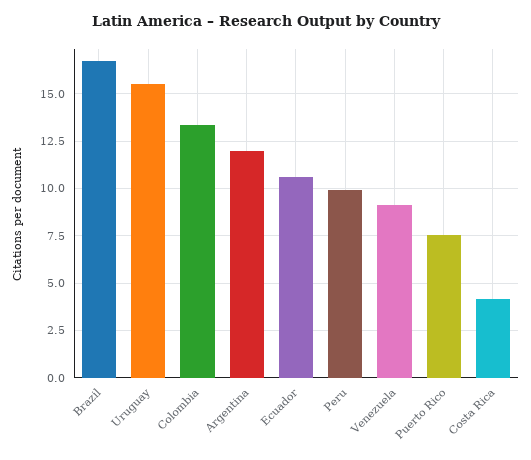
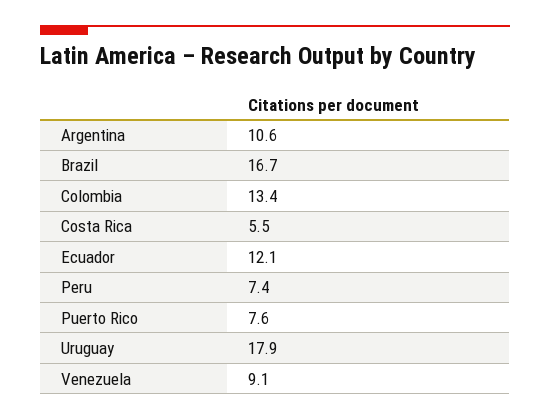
  {
    "Brazil": 16.7,
-   "Uruguay": 15.5,
+   "Uruguay": 17.9,
    "Colombia": 13.4,
-   "Argentina": 12,
+   "Argentina": 10.6,
-   "Ecuador": 10.5,
+   "Ecuador": 12.1,
-   "Peru": 10,
+   "Peru": 7.4,
    "Venezuela": 9.1,
    "Puerto Rico": 7.6,
-   "Costa Rica": 4
+   "Costa Rica": 5.5
  }

